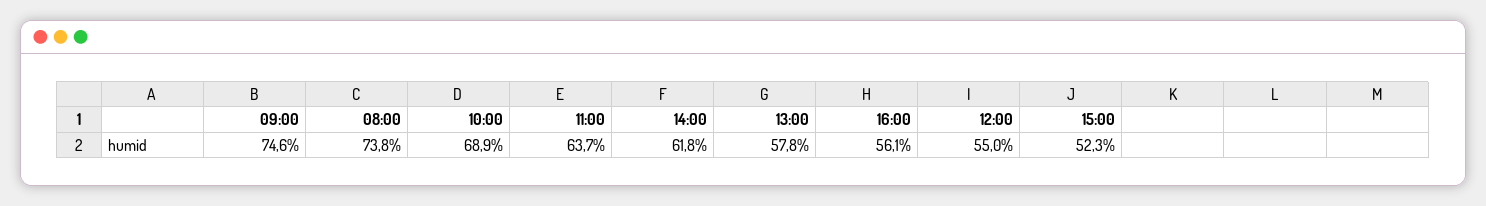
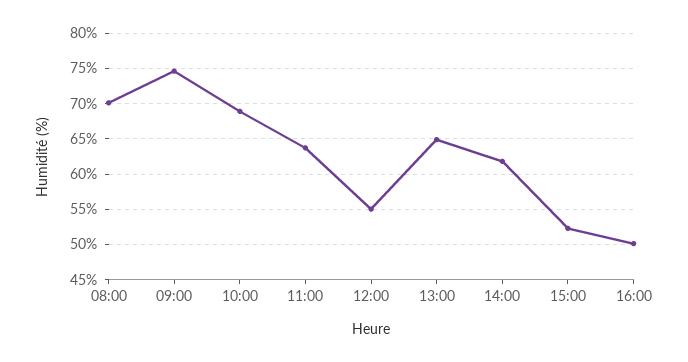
  {
    "09:00": 74.6,
-   "08:00": 73.8,
+   "08:00": 70,
    "10:00": 68.9,
    "11:00": 63.7,
    "14:00": 61.8,
-   "13:00": 57.8,
+   "13:00": 65,
-   "16:00": 56.1,
+   "16:00": 50,
    "12:00": 55,
    "15:00": 52.3
  }

